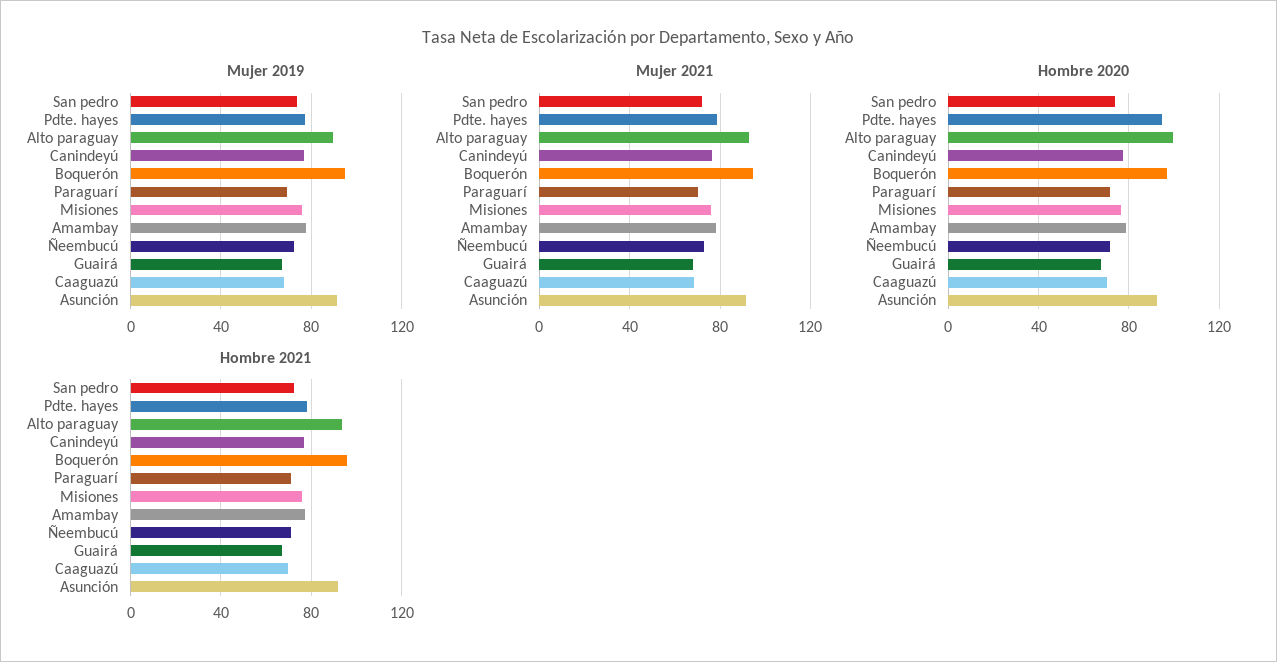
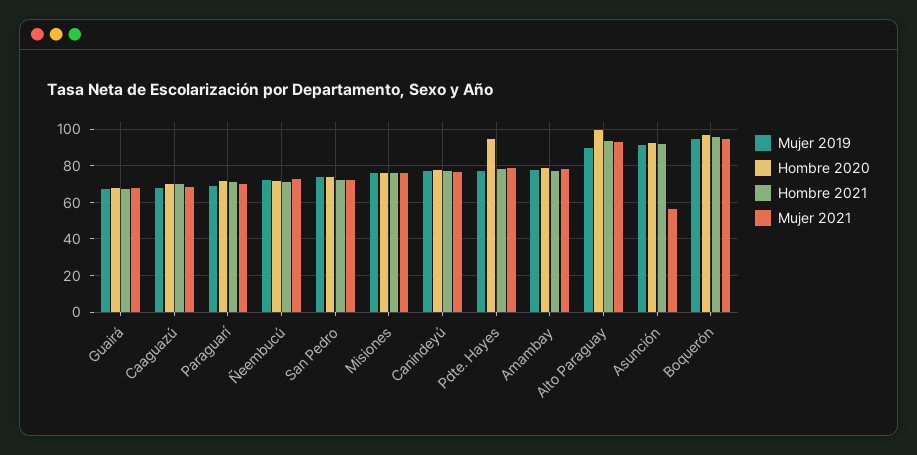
  {
    "Mujer 2019": {
      "San pedro": 75,
      "Pdte. hayes": 75,
      "Alto paraguay": 90,
      "Canindeyú": 75,
      "Boquerón": 95,
      "Paraguarí": 70,
      "Misiones": 75,
      "Amambay": 80,
      "Ñeembucú": 70,
      "Guairá": 65,
      "Caaguazú": 70,
      "Asunción": 90
    },
    "Mujer 2021": {
      "San pedro": 70,
      "Pdte. hayes": 80,
      "Alto paraguay": 95,
      "Canindeyú": 75,
      "Boquerón": 95,
      "Paraguarí": 70,
      "Misiones": 75,
      "Amambay": 80,
      "Ñeembucú": 75,
      "Guairá": 70,
      "Caaguazú": 70,
-     "Asunción": 90
+     "Asunción": 55
    },
    "Hombre 2020": {
      "San pedro": 75,
      "Pdte. hayes": 95,
      "Alto paraguay": 100,
      "Canindeyú": 80,
      "Boquerón": 95,
      "Paraguarí": 70,
      "Misiones": 75,
      "Amambay": 80,
      "Ñeembucú": 70,
      "Guairá": 70,
      "Caaguazú": 70,
      "Asunción": 95
    },
    "Hombre 2021": {
      "San pedro": 70,
      "Pdte. hayes": 80,
      "Alto paraguay": 95,
      "Canindeyú": 75,
      "Boquerón": 95,
      "Paraguarí": 70,
      "Misiones": 75,
      "Amambay": 75,
      "Ñeembucú": 70,
      "Guairá": 65,
      "Caaguazú": 70,
      "Asunción": 90
    }
  }

